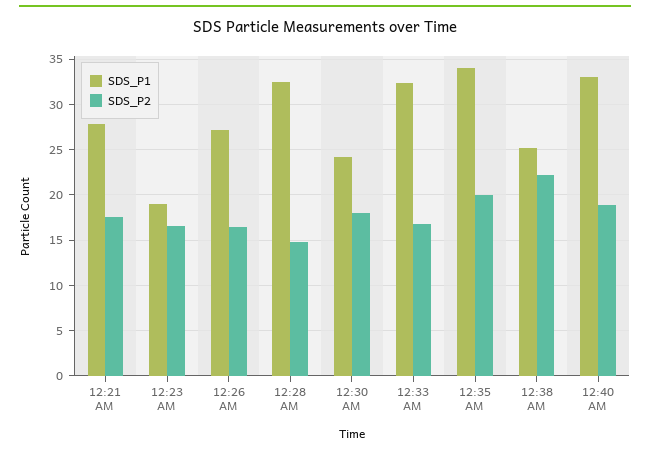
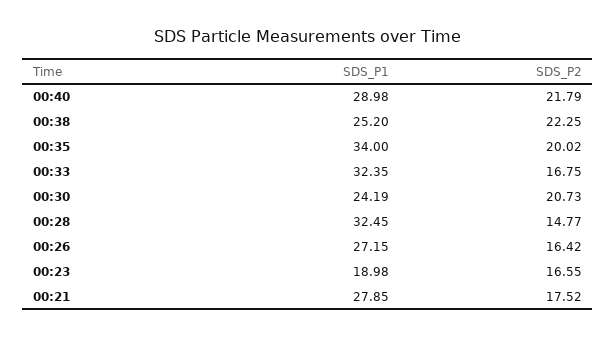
  {
    "SDS_P1": {
      "12:21 AM": 27.85,
      "12:23 AM": 18.98,
      "12:26 AM": 27.15,
      "12:28 AM": 32.45,
      "12:30 AM": 24.19,
      "12:33 AM": 32.35,
      "12:35 AM": 34,
      "12:38 AM": 25.2,
-     "12:40 AM": 33
+     "12:40 AM": 28.98
    },
    "SDS_P2": {
      "12:21 AM": 17.52,
      "12:23 AM": 16.55,
      "12:26 AM": 16.42,
      "12:28 AM": 14.77,
-     "12:30 AM": 18,
+     "12:30 AM": 20.73,
      "12:33 AM": 16.75,
      "12:35 AM": 20.02,
      "12:38 AM": 22.25,
-     "12:40 AM": 19
+     "12:40 AM": 21.79
    }
  }

